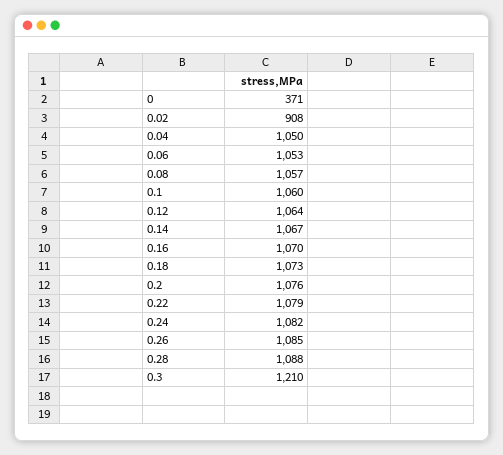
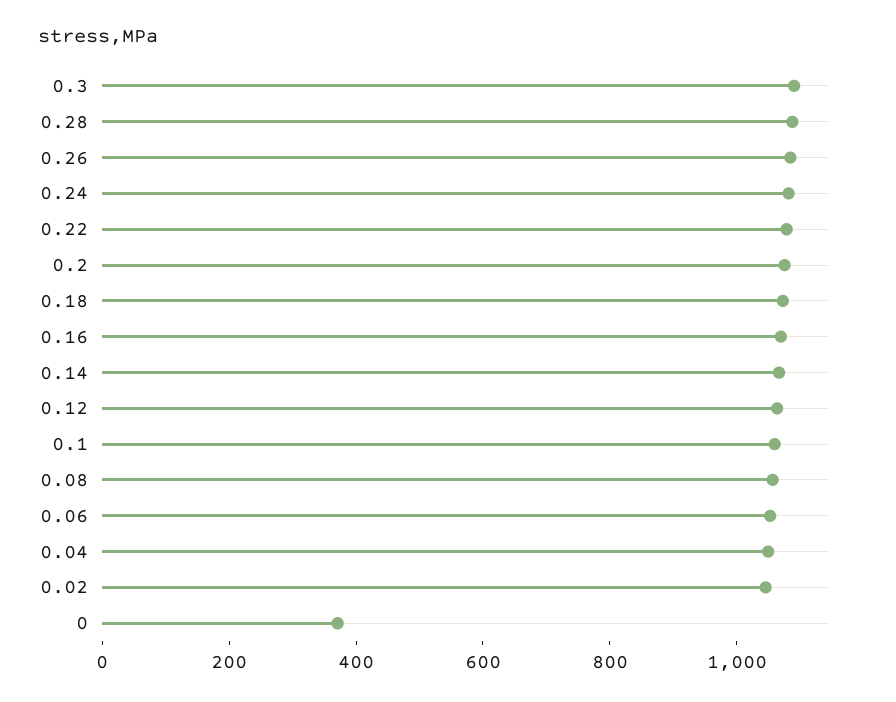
  {
    "0": 371,
-   "0.02": 908,
+   "0.02": 1050,
    "0.04": 1050,
    "0.06": 1053,
    "0.08": 1057,
    "0.1": 1060,
    "0.12": 1064,
    "0.14": 1067,
    "0.16": 1070,
    "0.18": 1073,
    "0.2": 1076,
    "0.22": 1079,
    "0.24": 1082,
    "0.26": 1085,
    "0.28": 1088,
-   "0.3": 1210
+   "0.3": 1100
  }

